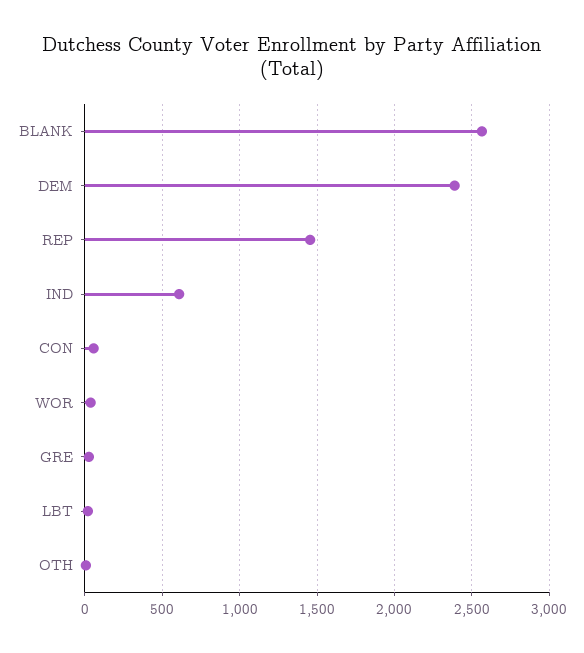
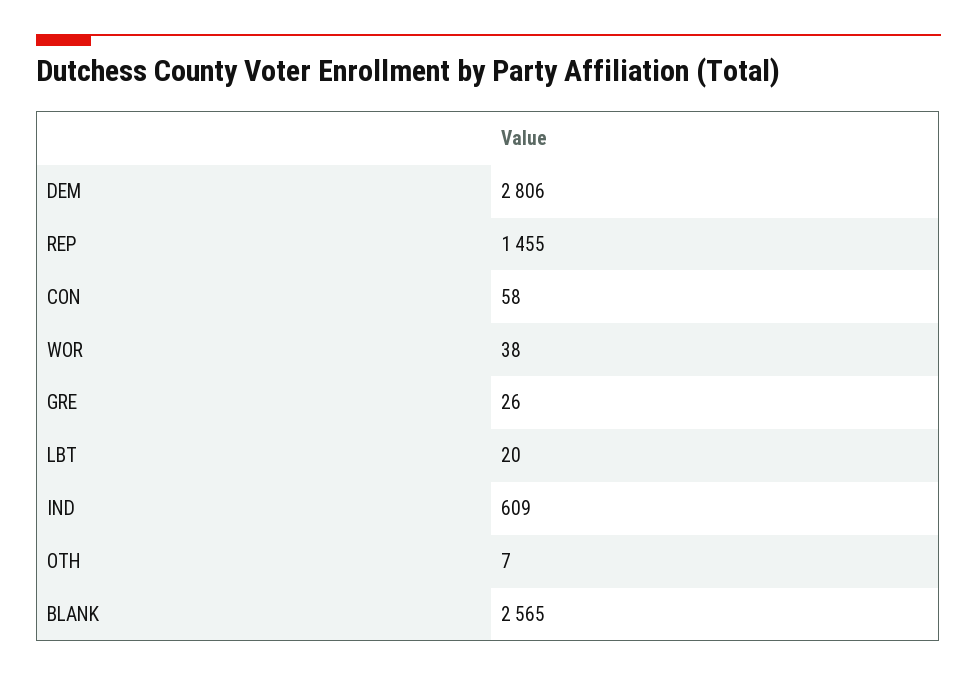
  {
    "BLANK": 2565,
-   "DEM": 2400,
+   "DEM": 2806,
    "REP": 1455,
    "IND": 609,
    "CON": 58,
    "WOR": 38,
    "GRE": 26,
    "LBT": 20,
    "OTH": 7
  }

